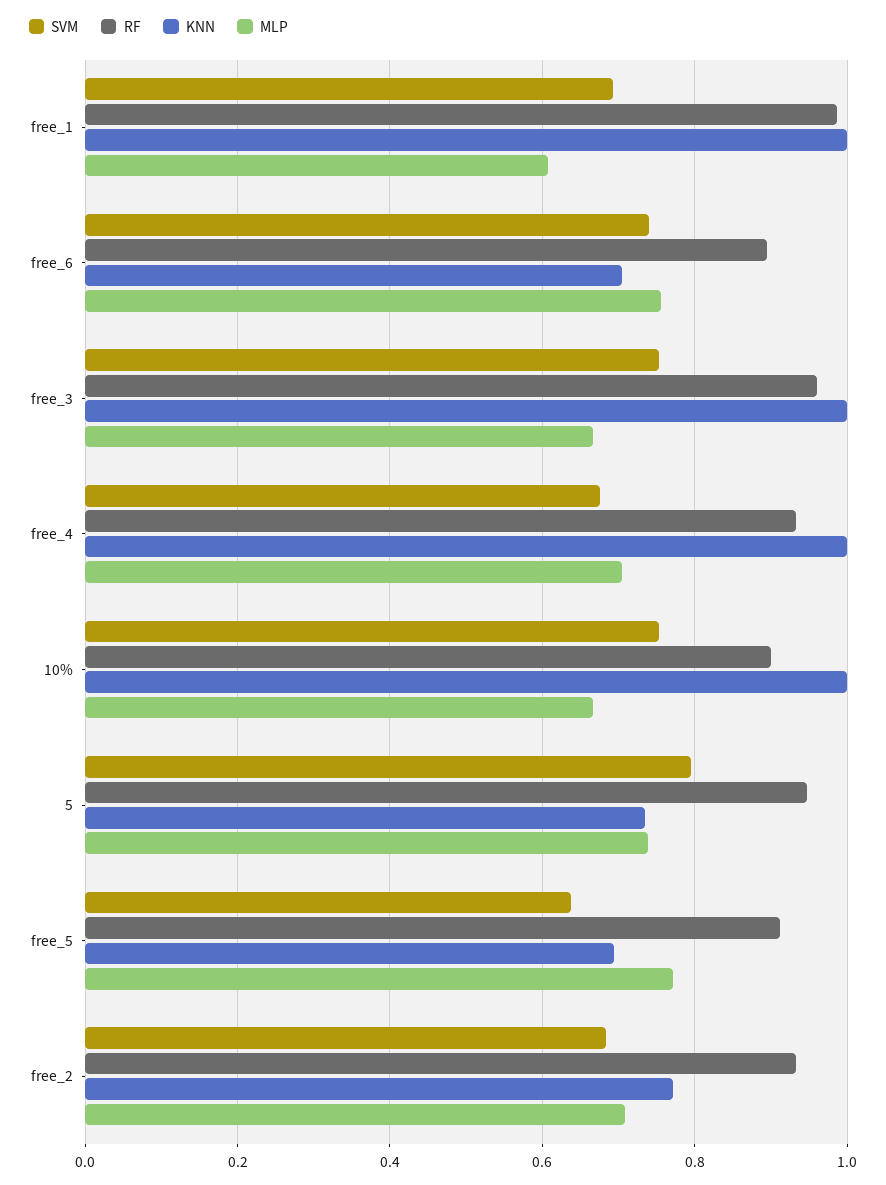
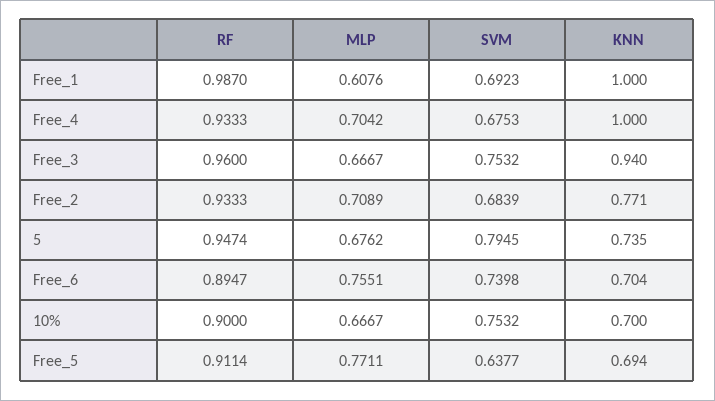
  {
    "SVM": {
      "free_1": 0.6923,
      "free_6": 0.7398,
      "free_3": 0.7532,
      "free_4": 0.6753,
      "10%": 0.7532,
      "5": 0.7945,
      "free_5": 0.6377,
      "free_2": 0.6839
    },
    "RF": {
      "free_1": 0.987,
      "free_6": 0.8947,
      "free_3": 0.96,
      "free_4": 0.9333,
      "10%": 0.9,
      "5": 0.9474,
      "free_5": 0.9114,
      "free_2": 0.9333
    },
    "KNN": {
      "free_1": 1,
      "free_6": 0.704,
-     "free_3": 1,
+     "free_3": 0.94,
      "free_4": 1,
-     "10%": 1,
+     "10%": 0.7,
      "5": 0.735,
      "free_5": 0.694,
      "free_2": 0.771
    },
    "MLP": {
      "free_1": 0.6076,
      "free_6": 0.7551,
      "free_3": 0.6667,
      "free_4": 0.7042,
      "10%": 0.6667,
-     "5": 0.74,
+     "5": 0.6762,
      "free_5": 0.7711,
      "free_2": 0.7089
    }
  }

